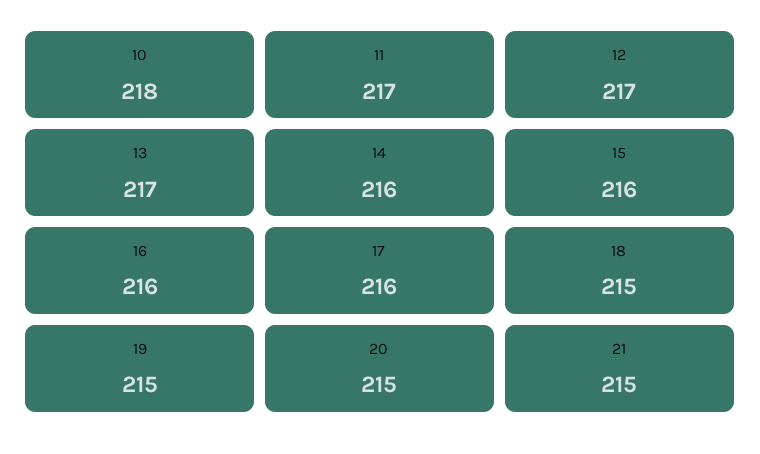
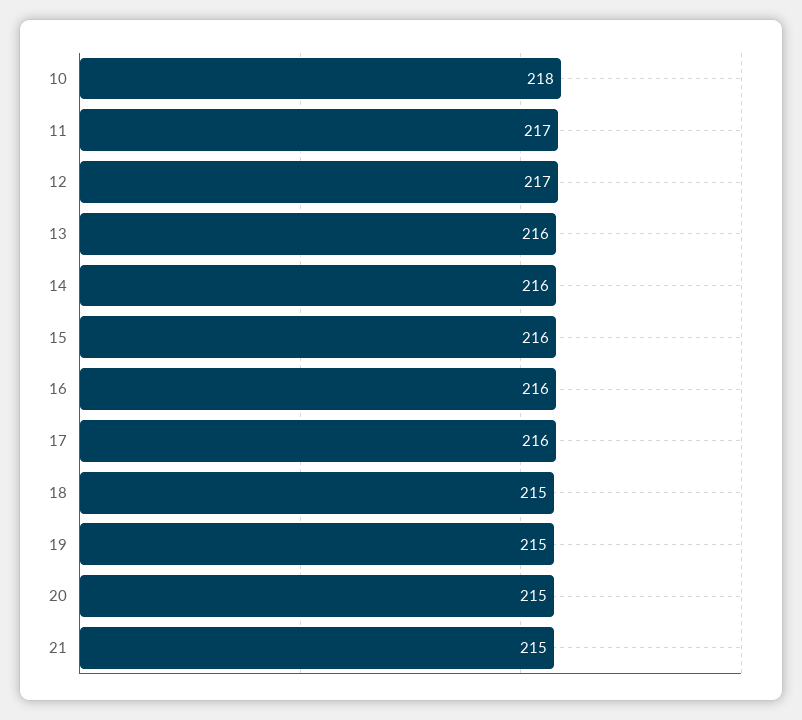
  {
    "10": 218,
    "11": 217,
    "12": 217,
-   "13": 217,
+   "13": 216,
    "14": 216,
    "15": 216,
    "16": 216,
    "17": 216,
    "18": 215,
    "19": 215,
    "20": 215,
    "21": 215
  }

